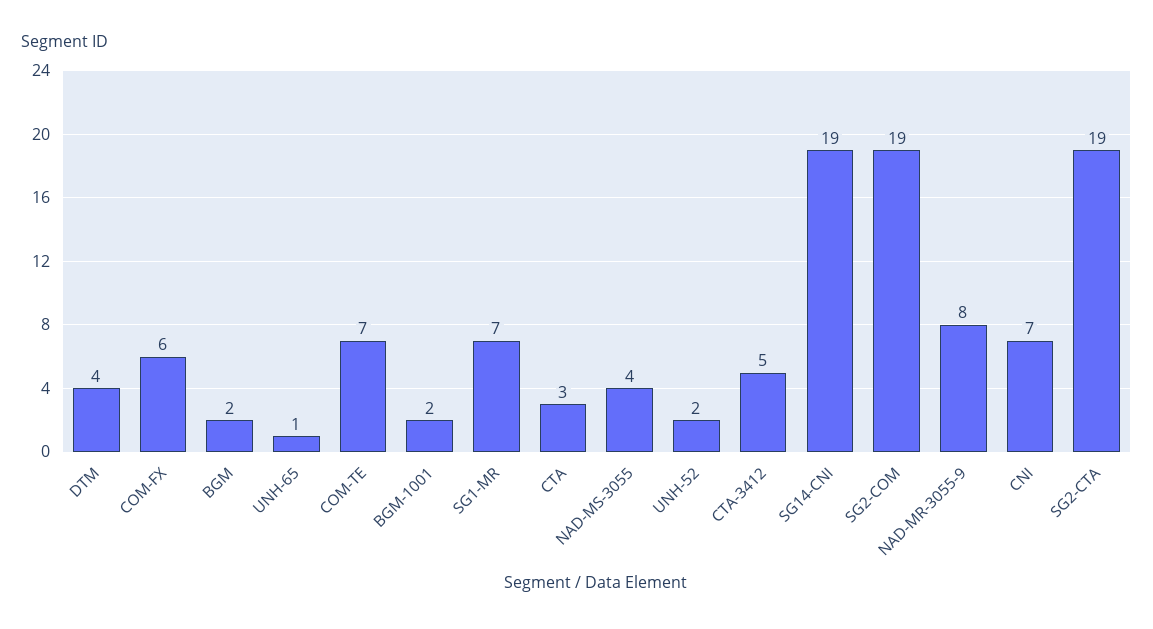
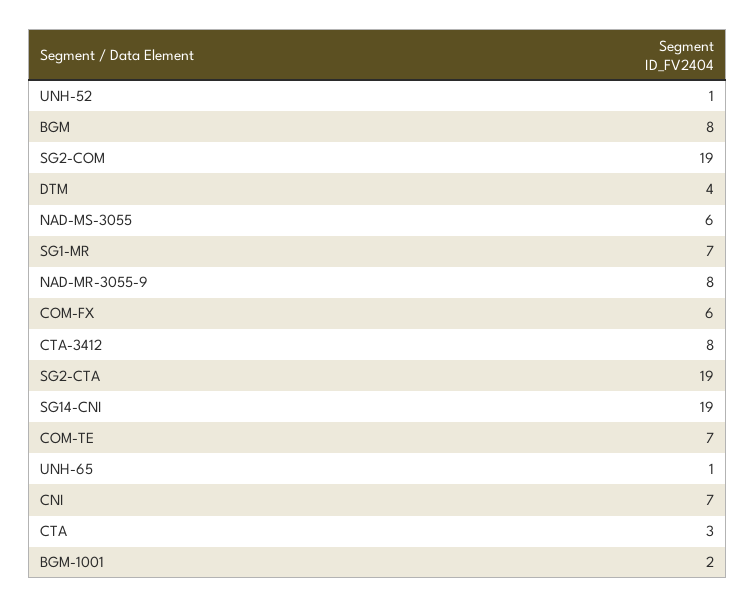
  {
    "DTM": 4,
    "COM-FX": 6,
-   "BGM": 2,
+   "BGM": 8,
    "UNH-65": 1,
    "COM-TE": 7,
    "BGM-1001": 2,
    "SG1-MR": 7,
    "CTA": 3,
-   "NAD-MS-3055": 4,
+   "NAD-MS-3055": 6,
-   "UNH-52": 2,
+   "UNH-52": 1,
-   "CTA-3412": 5,
+   "CTA-3412": 8,
    "SG14-CNI": 19,
    "SG2-COM": 19,
    "NAD-MR-3055-9": 8,
    "CNI": 7,
    "SG2-CTA": 19
  }

